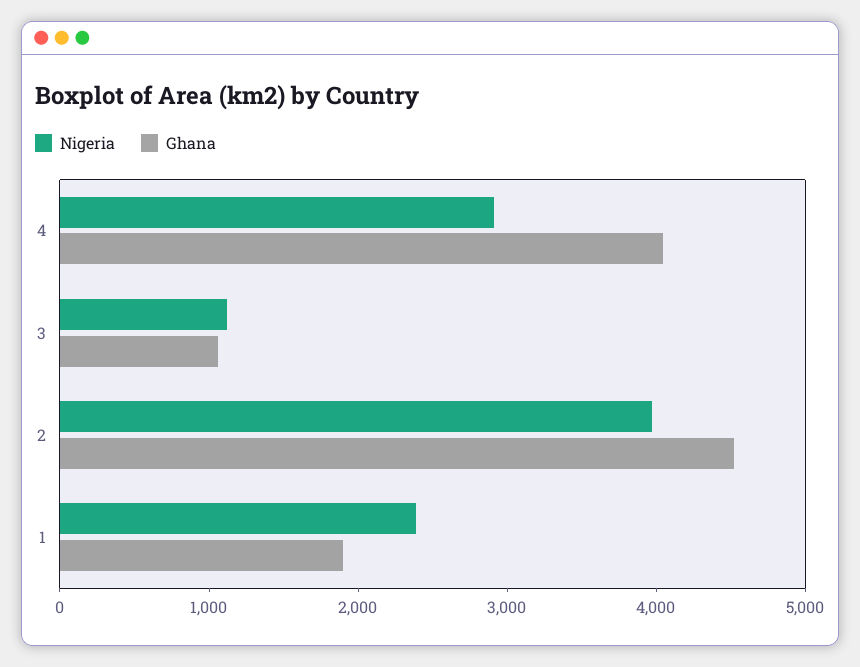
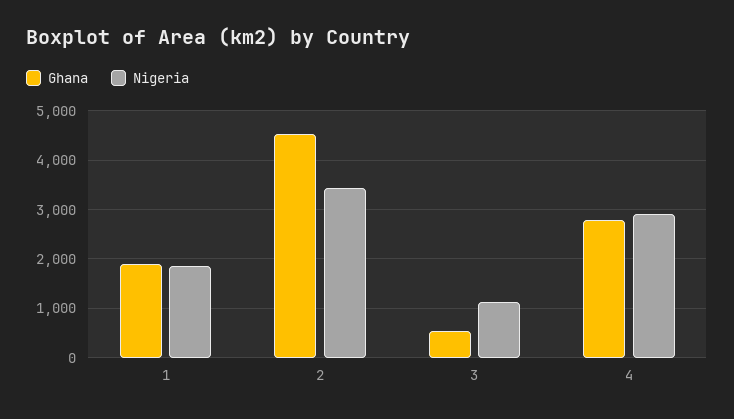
  {
    "Nigeria": {
      "4": 3000,
      "3": 1200,
-     "2": 4000,
+     "2": 3400,
-     "1": 2400
+     "1": 1800
    },
    "Ghana": {
-     "4": 4000,
+     "4": 2800,
-     "3": 1000,
+     "3": 600,
      "2": 4600,
      "1": 1800
    }
  }

